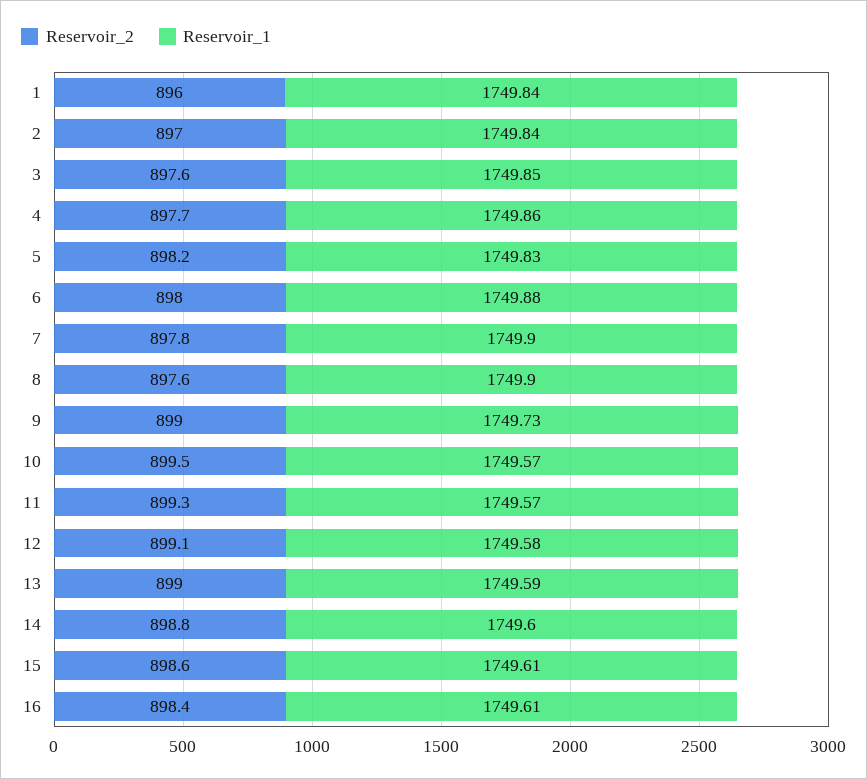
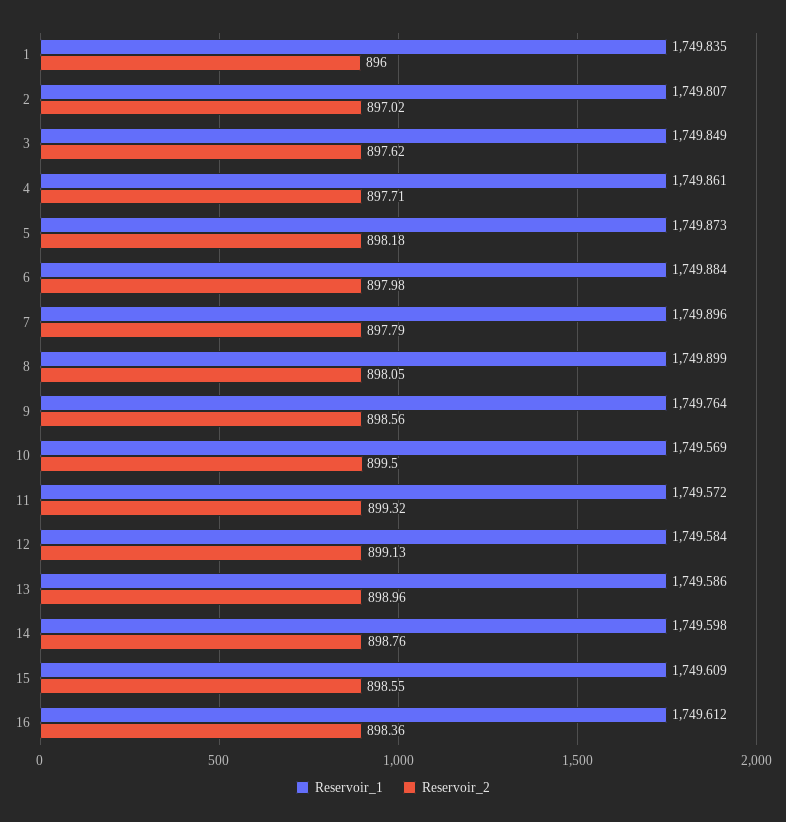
  {
    "Reservoir_2": {
      "1": 896,
      "2": 897.02,
      "3": 897.62,
      "4": 897.71,
      "5": 898.18,
      "6": 897.98,
      "7": 897.79,
-     "8": 897.6,
+     "8": 898.05,
-     "9": 899,
+     "9": 898.56,
      "10": 899.5,
      "11": 899.32,
      "12": 899.13,
      "13": 898.96,
      "14": 898.76,
      "15": 898.55,
      "16": 898.36
    },
    "Reservoir_1": {
      "1": 1749.835,
-     "2": 1749.84,
+     "2": 1749.807,
      "3": 1749.849,
      "4": 1749.861,
-     "5": 1749.83,
+     "5": 1749.873,
      "6": 1749.884,
      "7": 1749.896,
      "8": 1749.899,
-     "9": 1749.73,
+     "9": 1749.764,
      "10": 1749.569,
      "11": 1749.572,
      "12": 1749.584,
      "13": 1749.586,
      "14": 1749.598,
      "15": 1749.609,
      "16": 1749.612
    }
  }

